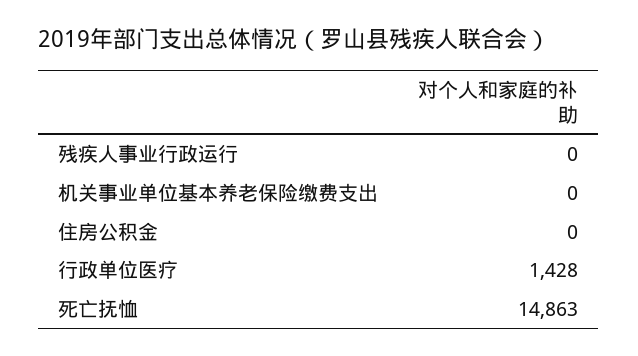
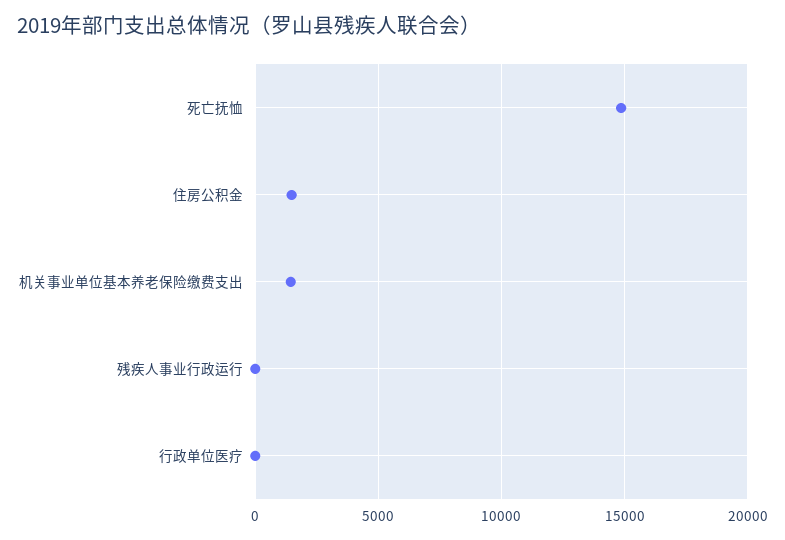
  {
    "残疾人事业行政运行": 0,
-   "机关事业单位基本养老保险缴费支出": 0,
+   "机关事业单位基本养老保险缴费支出": 1500,
-   "住房公积金": 0,
+   "住房公积金": 1500,
-   "行政单位医疗": 1428,
+   "行政单位医疗": 0,
    "死亡抚恤": 14863
  }

